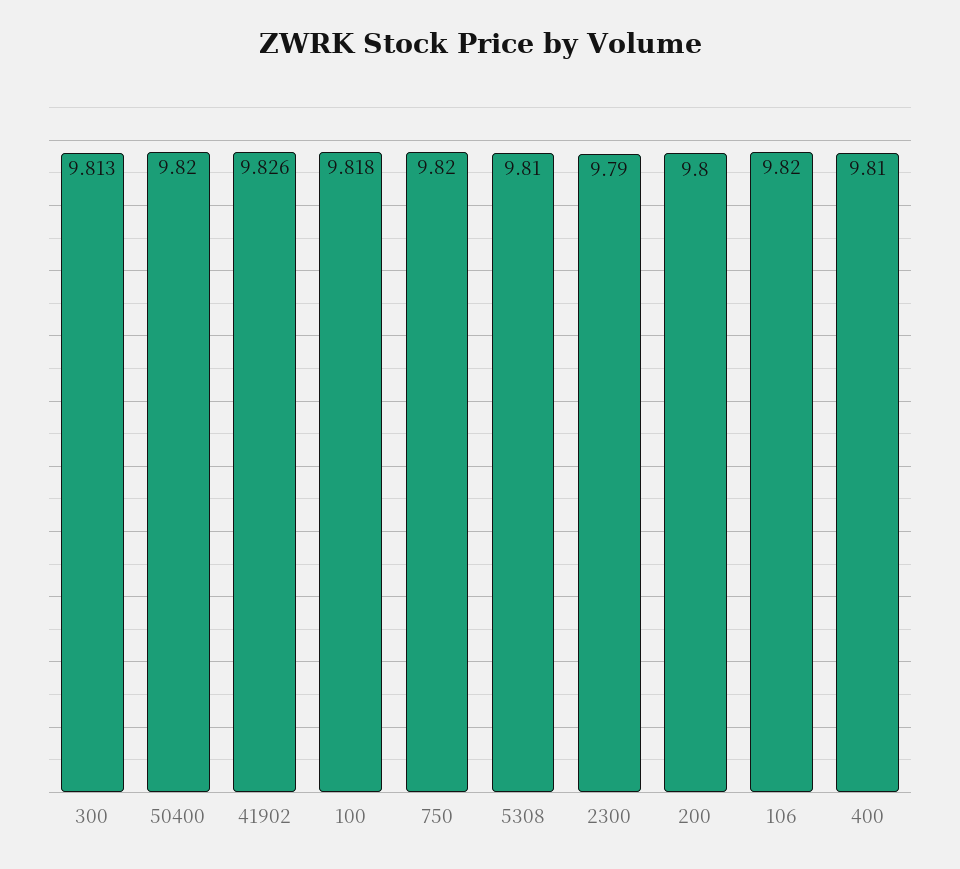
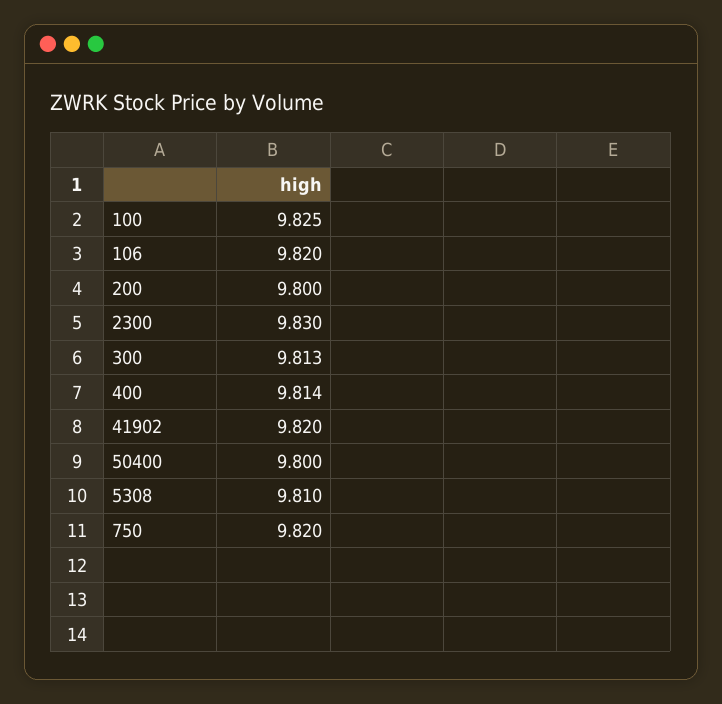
  {
    "300": 9.813,
-   "50400": 9.82,
+   "50400": 9.8,
-   "41902": 9.826,
+   "41902": 9.82,
-   "100": 9.818,
+   "100": 9.825,
    "750": 9.82,
    "5308": 9.81,
-   "2300": 9.79,
+   "2300": 9.83,
    "200": 9.8,
    "106": 9.82,
-   "400": 9.81
+   "400": 9.814
  }

